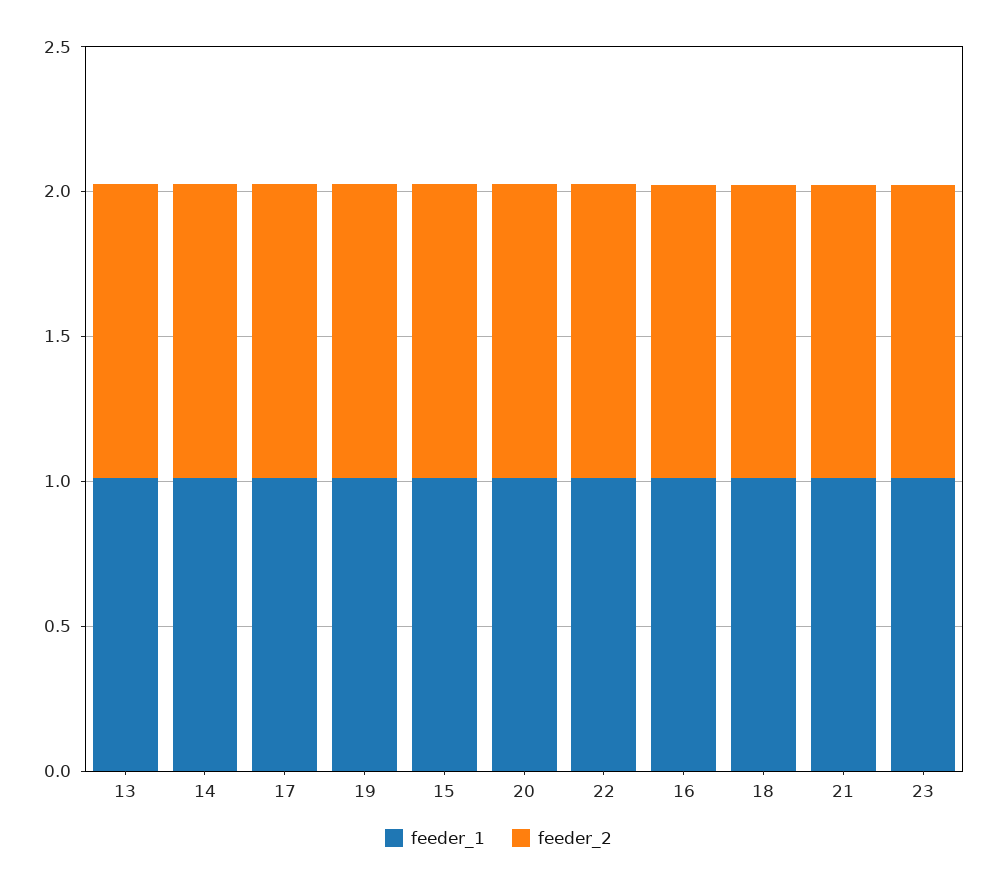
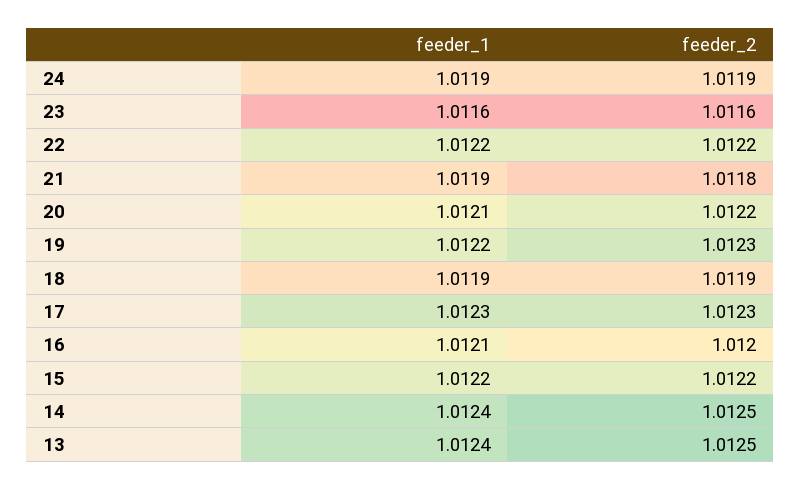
  {
    "feeder_1": {
      "13": 1.0124,
      "14": 1.0124,
      "17": 1.0123,
      "19": 1.0122,
      "15": 1.0122,
      "20": 1.0121,
      "22": 1.0122,
      "16": 1.0121,
      "18": 1.0119,
      "21": 1.0119,
-     "23": 1.0116
+     "23": 1.0116,
+     "24": 1.0119
    },
    "feeder_2": {
      "13": 1.0125,
      "14": 1.0125,
      "17": 1.0123,
      "19": 1.0123,
      "15": 1.0122,
      "20": 1.0122,
      "22": 1.0122,
      "16": 1.012,
      "18": 1.0119,
      "21": 1.0118,
-     "23": 1.0116
+     "23": 1.0116,
+     "24": 1.0119
    }
  }

